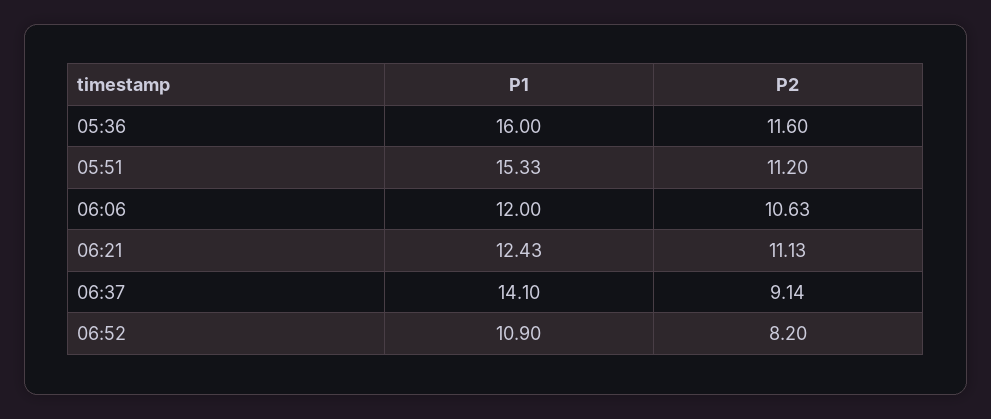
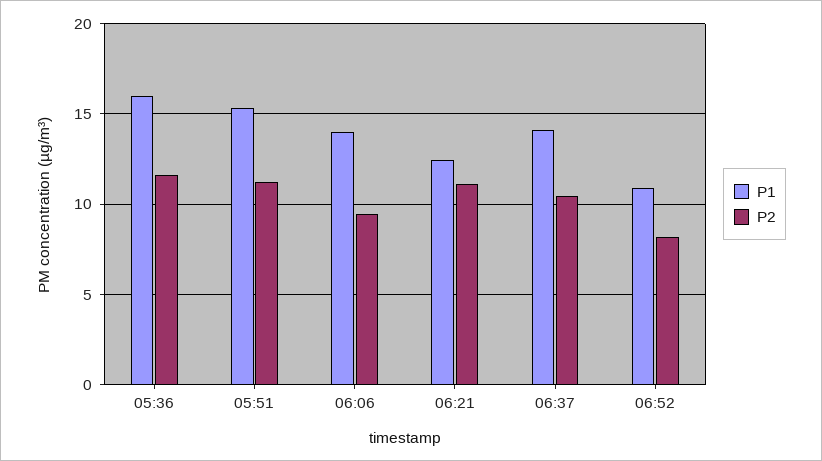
  {
    "P1": {
      "05:36": 16,
      "05:51": 15.33,
-     "06:06": 12,
+     "06:06": 14,
      "06:21": 12.43,
      "06:37": 14.1,
      "06:52": 10.9
    },
    "P2": {
      "05:36": 11.6,
      "05:51": 11.2,
-     "06:06": 10.63,
+     "06:06": 9.5,
      "06:21": 11.13,
-     "06:37": 9.14,
+     "06:37": 10.5,
      "06:52": 8.2
    }
  }

